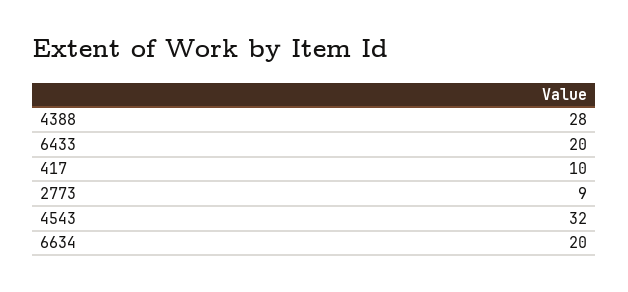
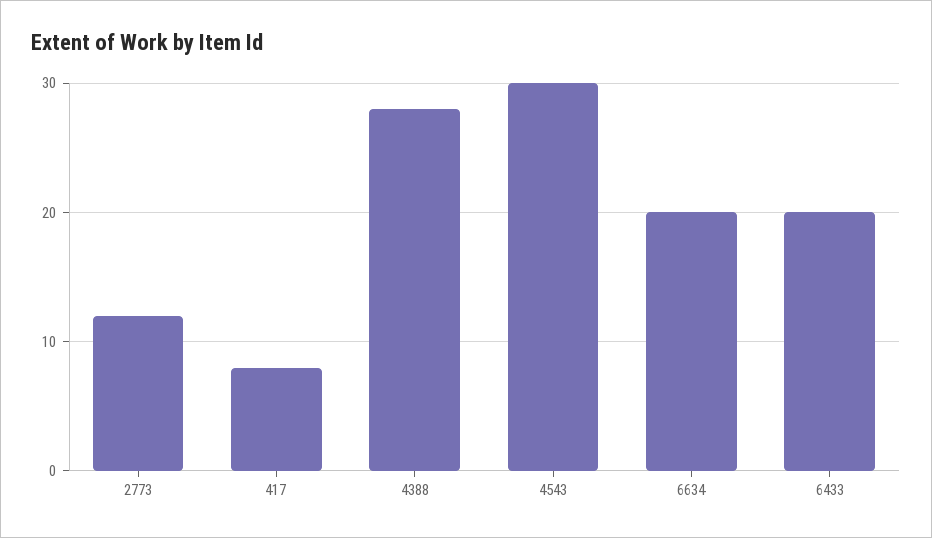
  {
    "4388": 28,
    "6433": 20,
-   "417": 10,
+   "417": 8,
-   "2773": 9,
+   "2773": 12,
-   "4543": 32,
+   "4543": 30,
    "6634": 20
  }

